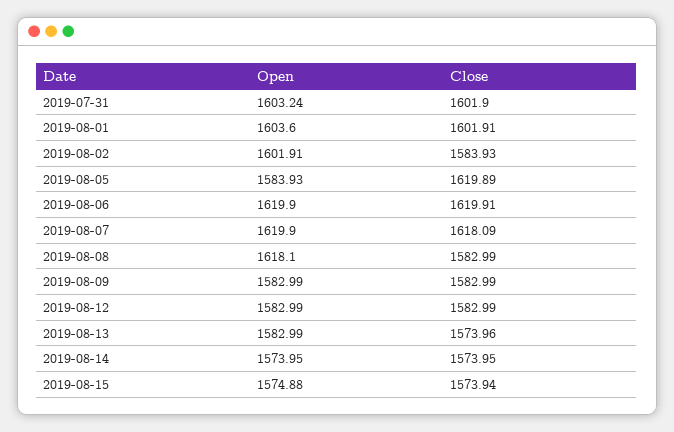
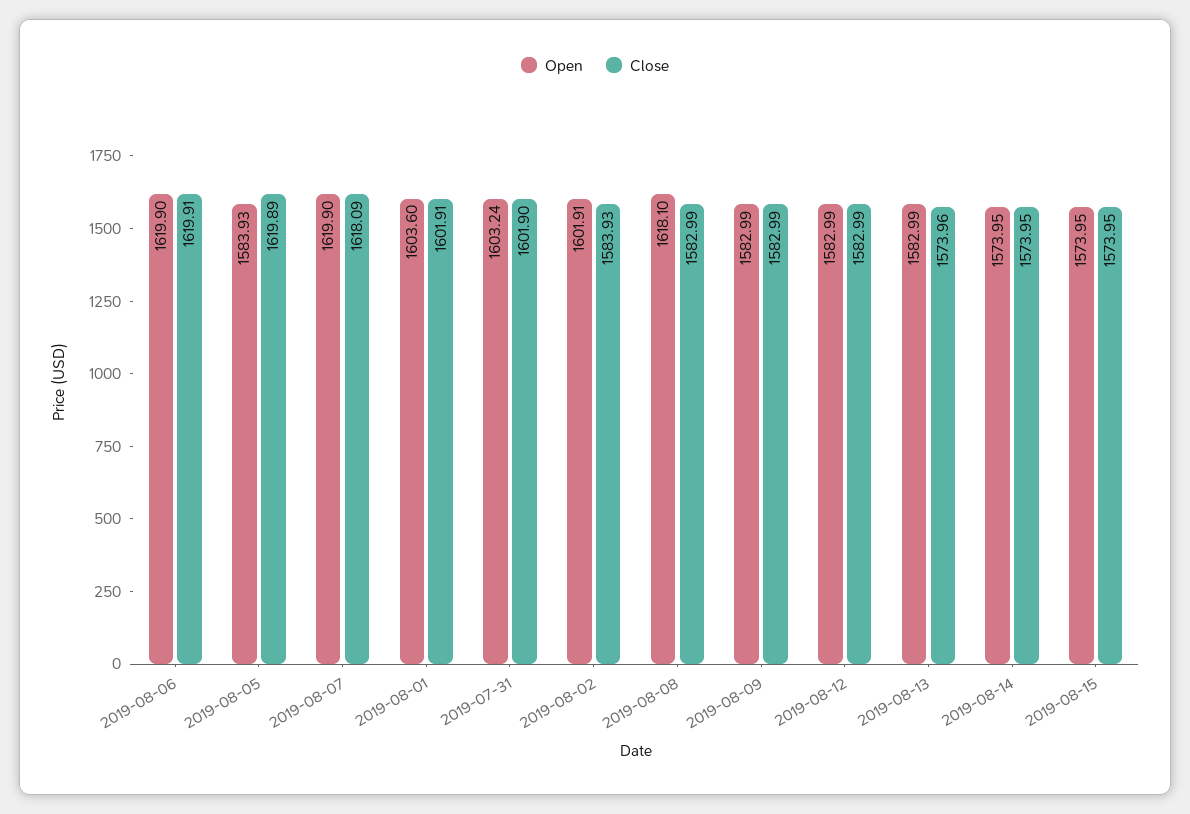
  {
    "Open": {
      "2019-07-31": 1603.24,
      "2019-08-01": 1603.6,
      "2019-08-02": 1601.91,
      "2019-08-05": 1583.93,
      "2019-08-06": 1619.9,
      "2019-08-07": 1619.9,
      "2019-08-08": 1618.1,
      "2019-08-09": 1582.99,
      "2019-08-12": 1582.99,
      "2019-08-13": 1582.99,
      "2019-08-14": 1573.95,
-     "2019-08-15": 1574.88
+     "2019-08-15": 1573.95
    },
    "Close": {
      "2019-07-31": 1601.9,
      "2019-08-01": 1601.91,
      "2019-08-02": 1583.93,
      "2019-08-05": 1619.89,
      "2019-08-06": 1619.91,
      "2019-08-07": 1618.09,
      "2019-08-08": 1582.99,
      "2019-08-09": 1582.99,
      "2019-08-12": 1582.99,
      "2019-08-13": 1573.96,
      "2019-08-14": 1573.95,
-     "2019-08-15": 1573.94
+     "2019-08-15": 1573.95
    }
  }

